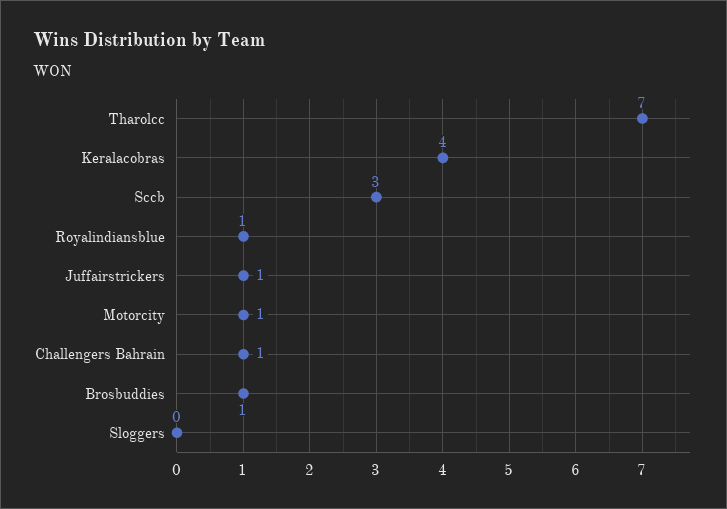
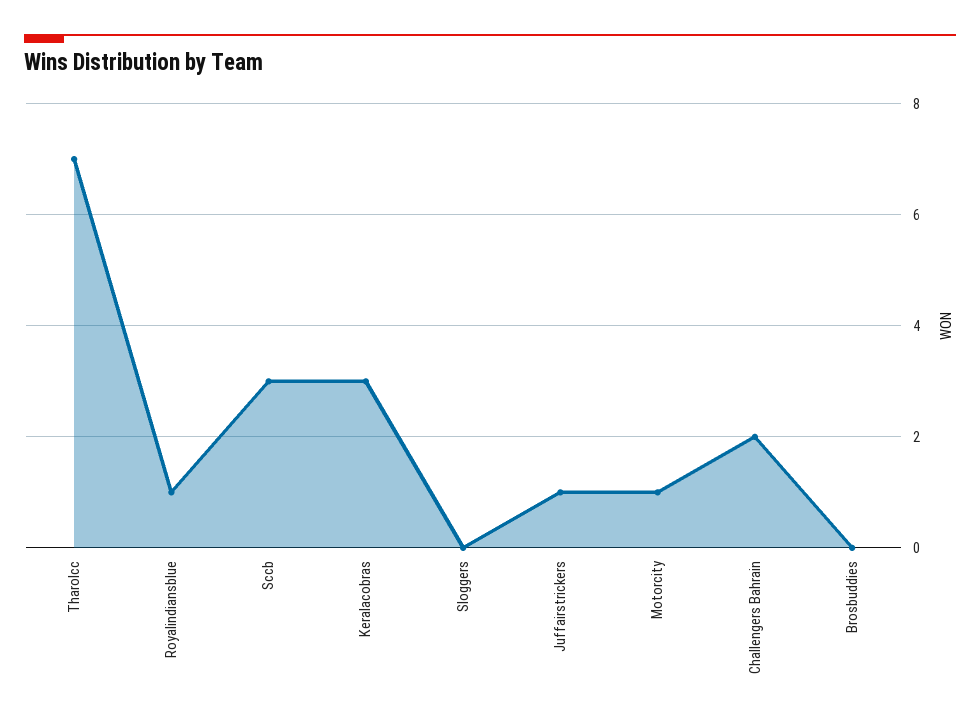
  {
    "Tharolcc": 7,
-   "Keralacobras": 4,
+   "Keralacobras": 3,
    "Sccb": 3,
    "Royalindiansblue": 1,
    "Juffairstrickers": 1,
    "Motorcity": 1,
-   "Challengers Bahrain": 1,
+   "Challengers Bahrain": 2,
-   "Brosbuddies": 1,
+   "Brosbuddies": 0,
    "Sloggers": 0
  }

